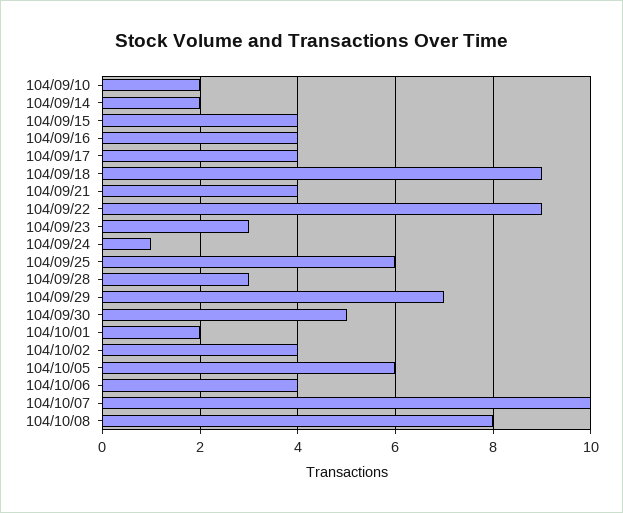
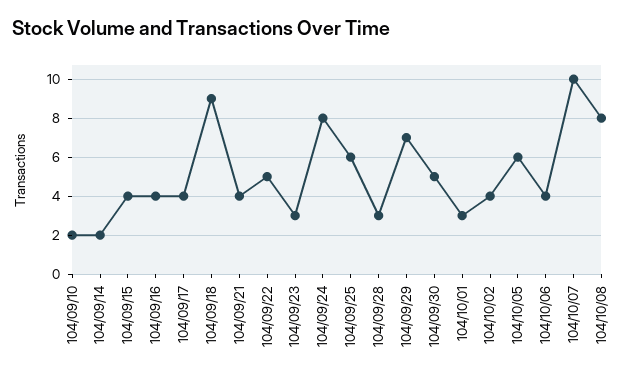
  {
    "104/09/10": 2,
    "104/09/14": 2,
    "104/09/15": 4,
    "104/09/16": 4,
    "104/09/17": 4,
    "104/09/18": 9,
    "104/09/21": 4,
-   "104/09/22": 9,
+   "104/09/22": 5,
    "104/09/23": 3,
-   "104/09/24": 1,
+   "104/09/24": 8,
    "104/09/25": 6,
    "104/09/28": 3,
    "104/09/29": 7,
    "104/09/30": 5,
-   "104/10/01": 2,
+   "104/10/01": 3,
    "104/10/02": 4,
    "104/10/05": 6,
    "104/10/06": 4,
    "104/10/07": 10,
    "104/10/08": 8
  }

